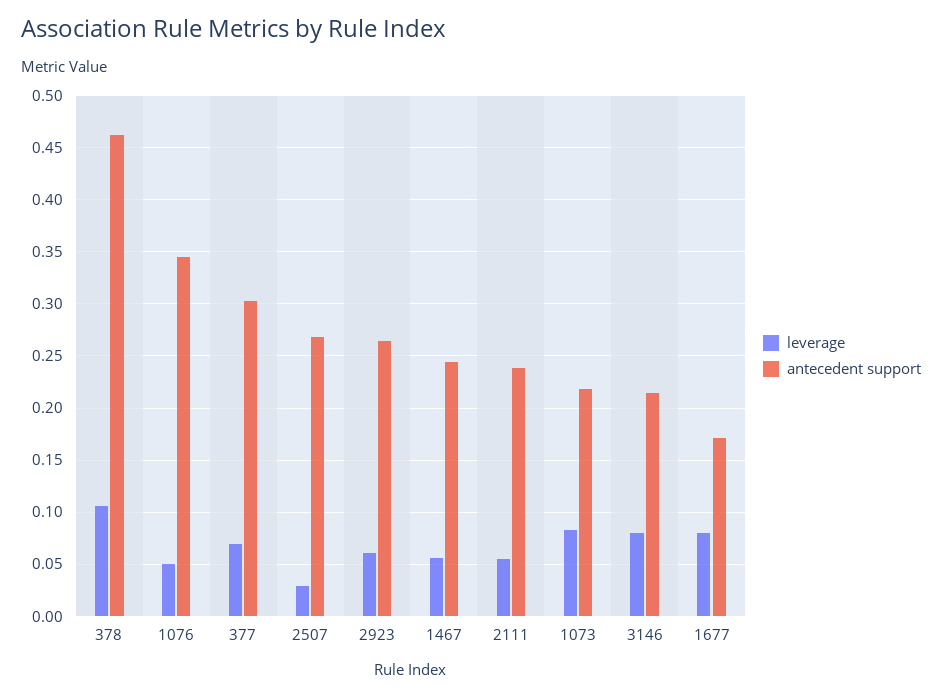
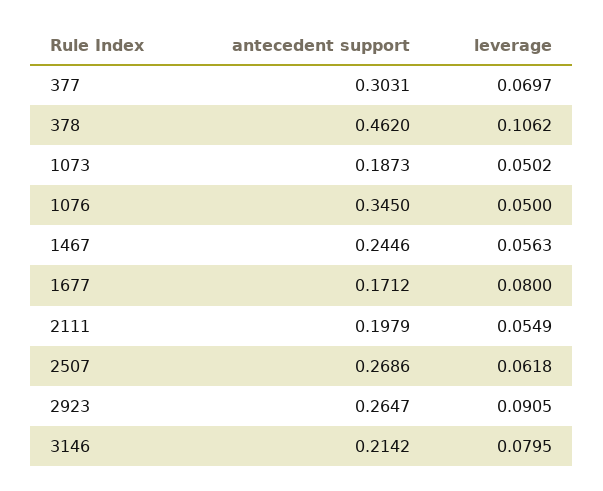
  {
    "leverage": {
      "378": 0.1062,
      "1076": 0.05,
      "377": 0.0697,
-     "2507": 0.03,
+     "2507": 0.0618,
-     "2923": 0.06,
+     "2923": 0.0905,
      "1467": 0.0563,
      "2111": 0.0549,
-     "1073": 0.08,
+     "1073": 0.0502,
      "3146": 0.0795,
      "1677": 0.08
    },
    "antecedent support": {
      "378": 0.462,
      "1076": 0.345,
      "377": 0.3031,
      "2507": 0.2686,
      "2923": 0.2647,
      "1467": 0.2446,
-     "2111": 0.24,
+     "2111": 0.1979,
-     "1073": 0.22,
+     "1073": 0.1873,
      "3146": 0.2142,
      "1677": 0.1712
    }
  }

